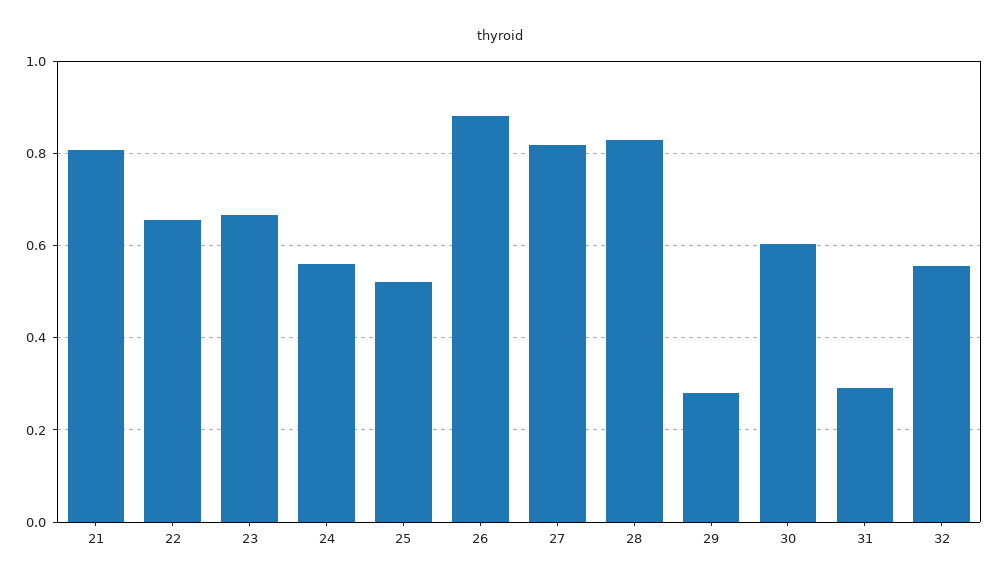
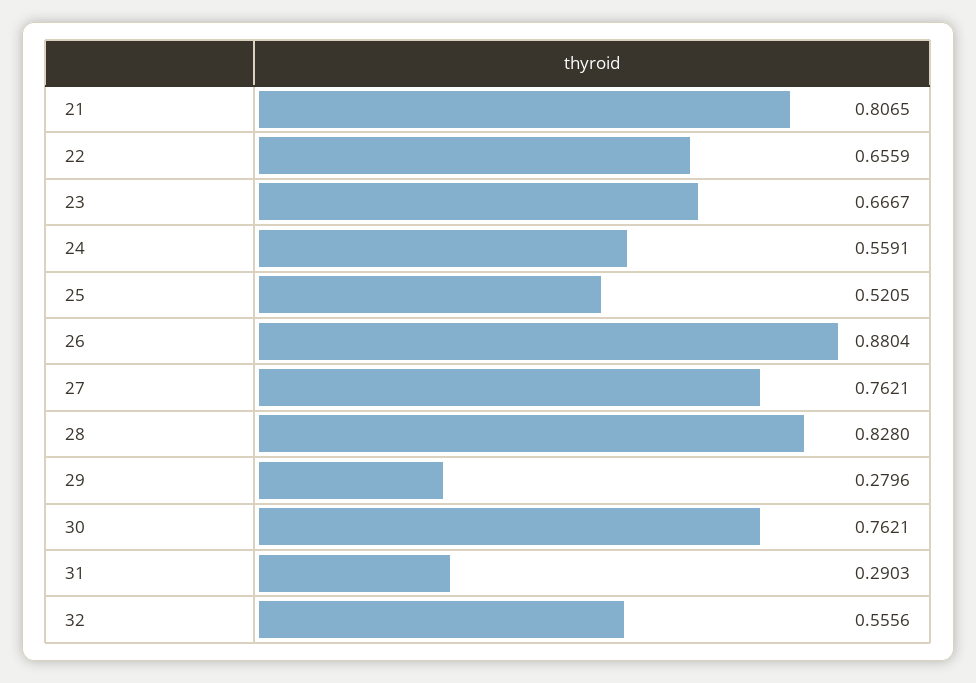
  {
    "21": 0.8065,
    "22": 0.6559,
    "23": 0.6667,
    "24": 0.5591,
    "25": 0.5205,
    "26": 0.8804,
-   "27": 0.82,
+   "27": 0.7621,
    "28": 0.828,
    "29": 0.2796,
-   "30": 0.6,
+   "30": 0.7621,
    "31": 0.2903,
    "32": 0.5556
  }

